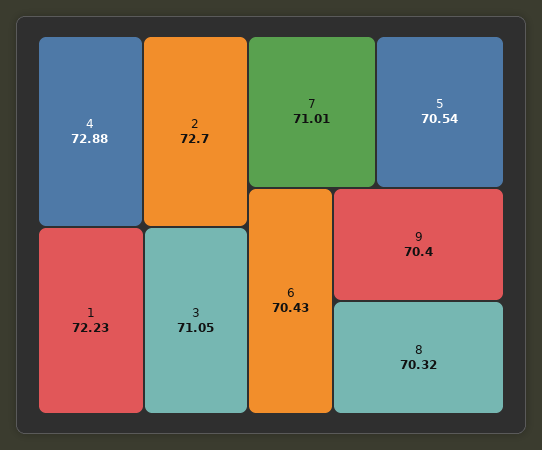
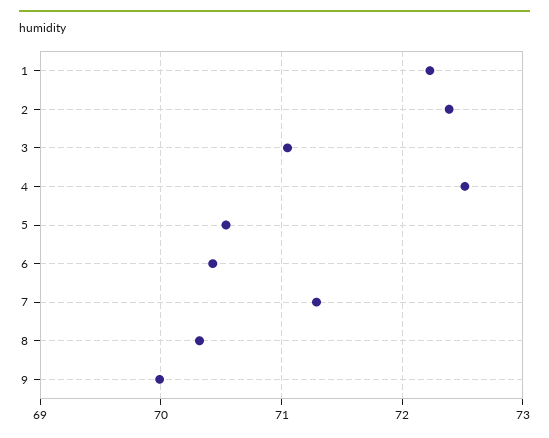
  {
-   "4": 72.88,
+   "4": 72.5,
-   "2": 72.7,
+   "2": 72.4,
    "1": 72.23,
    "3": 71.05,
-   "7": 71.01,
+   "7": 71.3,
    "5": 70.54,
    "6": 70.43,
-   "9": 70.4,
+   "9": 70,
    "8": 70.32
  }

